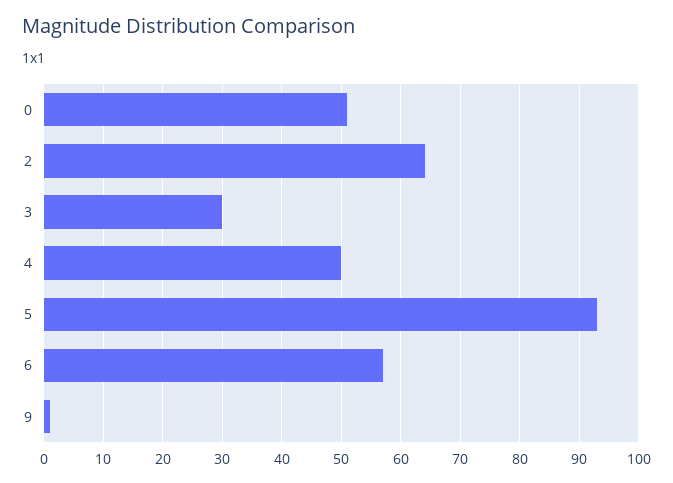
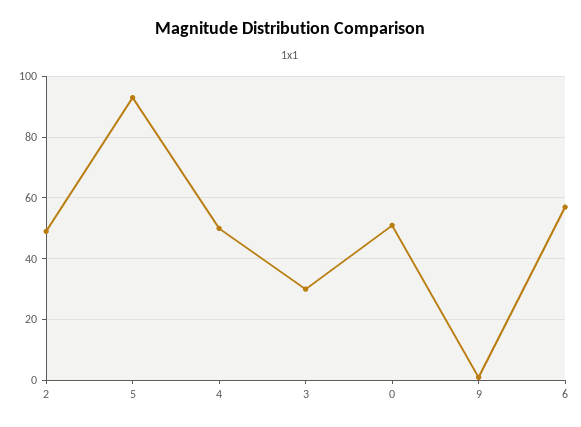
  {
    "0": 50,
-   "2": 65,
+   "2": 50,
    "3": 30,
    "4": 50,
    "5": 95,
    "6": 55,
    "9": 0
  }

